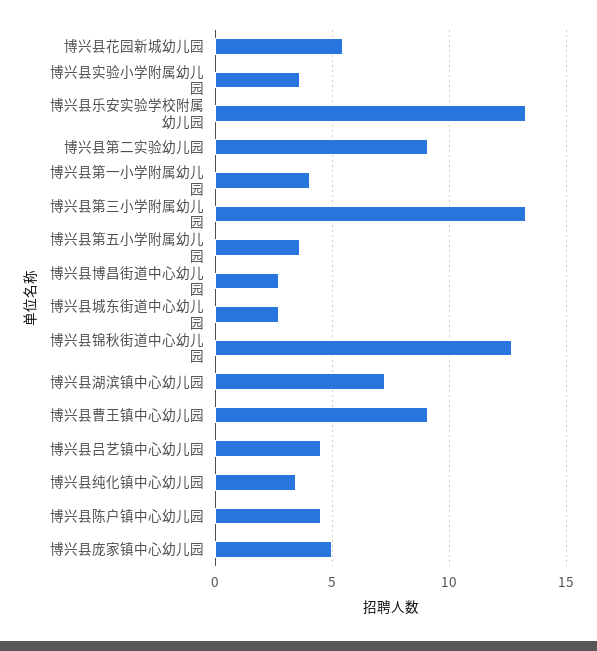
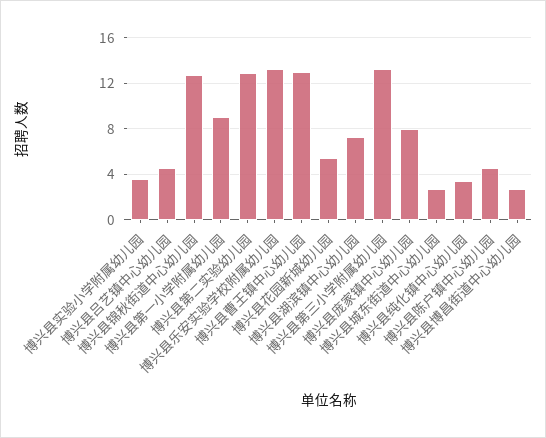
  {
    "博兴县花园新城幼儿园": 5.5,
    "博兴县实验小学附属幼儿园": 3.5,
    "博兴县乐安实验学校附属幼儿园": 13.5,
-   "博兴县第二实验幼儿园": 9,
+   "博兴县第二实验幼儿园": 13,
-   "博兴县第一小学附属幼儿园": 4,
+   "博兴县第一小学附属幼儿园": 9,
    "博兴县第三小学附属幼儿园": 13.5,
-   "博兴县第五小学附属幼儿园": 3.5,
    "博兴县博昌街道中心幼儿园": 2.5,
    "博兴县城东街道中心幼儿园": 2.5,
    "博兴县锦秋街道中心幼儿园": 12.5,
    "博兴县湖滨镇中心幼儿园": 7.5,
-   "博兴县曹王镇中心幼儿园": 9,
+   "博兴县曹王镇中心幼儿园": 13,
    "博兴县吕艺镇中心幼儿园": 4.5,
    "博兴县纯化镇中心幼儿园": 3.5,
    "博兴县陈户镇中心幼儿园": 4.5,
-   "博兴县庞家镇中心幼儿园": 5
+   "博兴县庞家镇中心幼儿园": 8
  }

